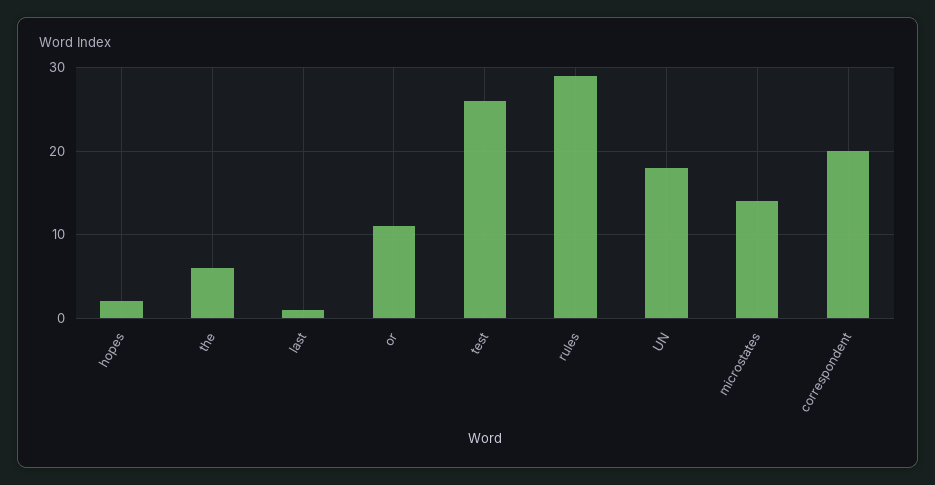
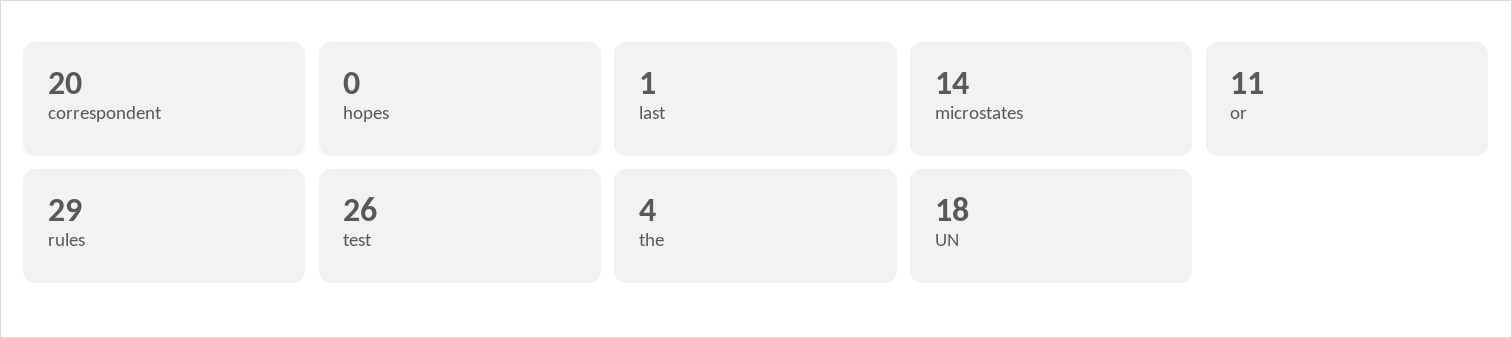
  {
-   "hopes": 2,
+   "hopes": 0,
-   "the": 6,
+   "the": 4,
    "last": 1,
    "or": 11,
    "test": 26,
    "rules": 29,
    "UN": 18,
    "microstates": 14,
    "correspondent": 20
  }

